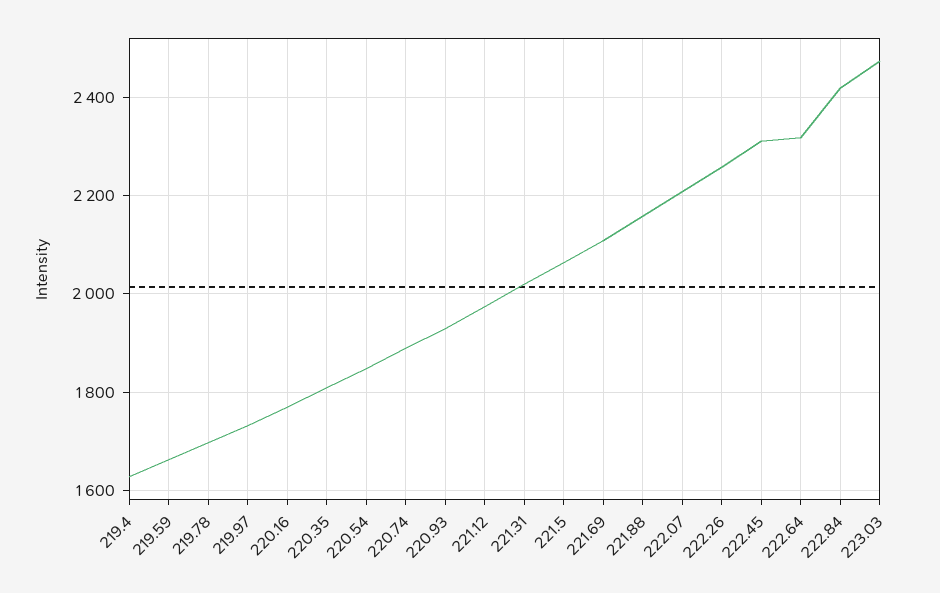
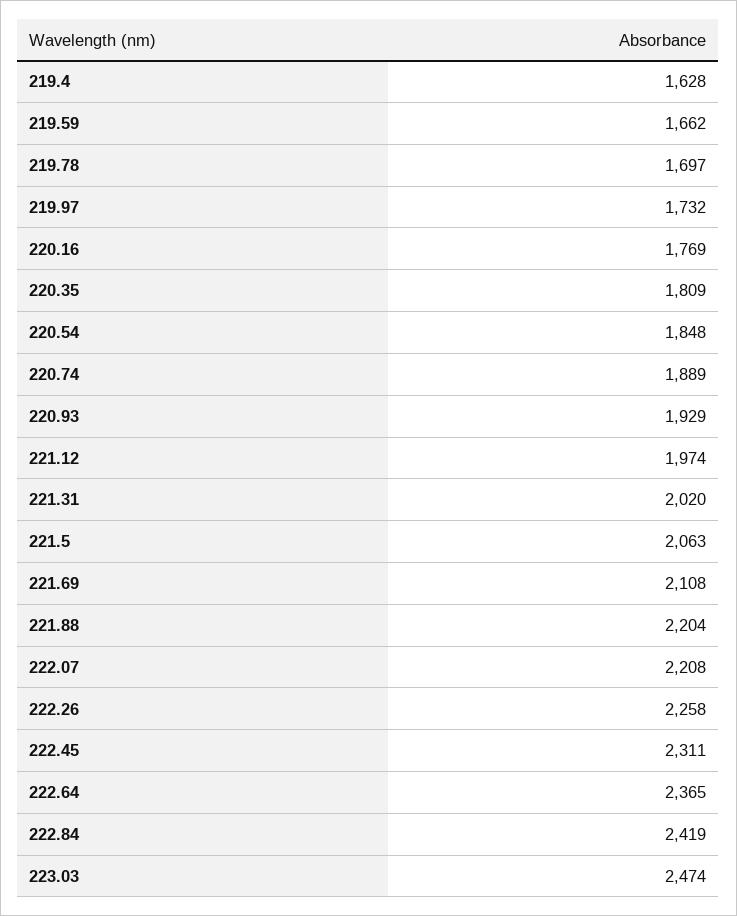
  {
    "219.4": 1628,
    "219.59": 1662,
    "219.78": 1697,
    "219.97": 1732,
    "220.16": 1769,
    "220.35": 1809,
    "220.54": 1848,
    "220.74": 1889,
    "220.93": 1929,
    "221.12": 1974,
    "221.31": 2020,
    "221.5": 2063,
    "221.69": 2108,
-   "221.88": 2160,
+   "221.88": 2204,
    "222.07": 2208,
    "222.26": 2258,
    "222.45": 2311,
-   "222.64": 2320,
+   "222.64": 2365,
    "222.84": 2419,
    "223.03": 2474
  }

